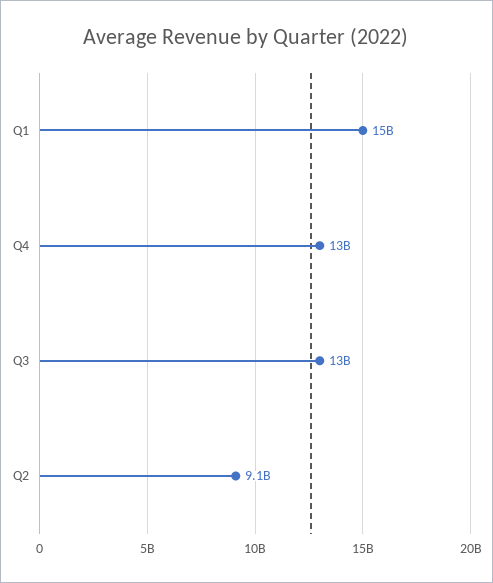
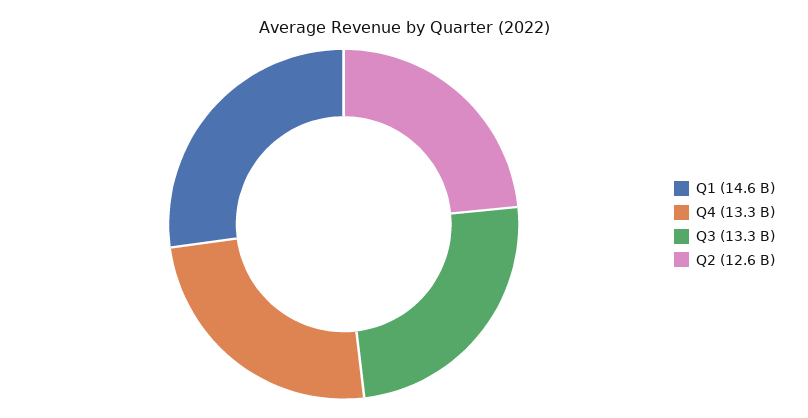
  {
    "Q1": 14600000000,
    "Q4": 13300000000,
    "Q3": 13300000000,
-   "Q2": 9100000000
+   "Q2": 12600000000
  }

